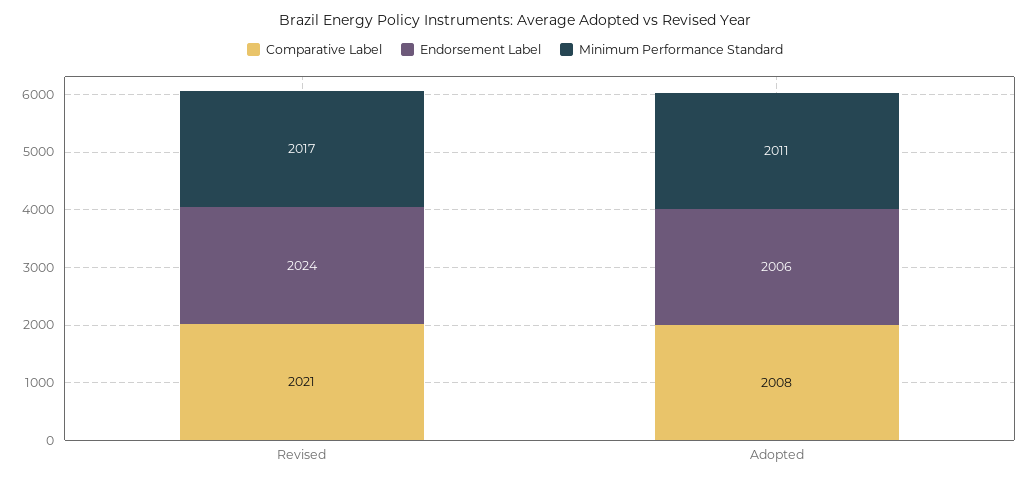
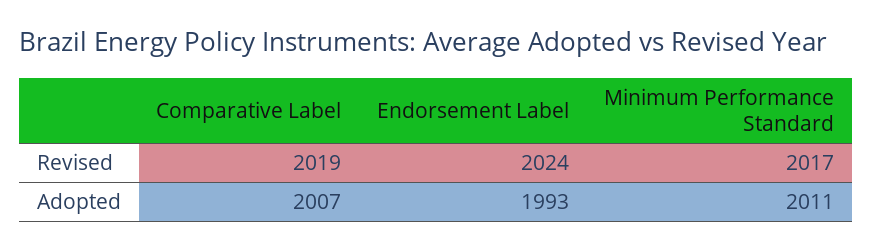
  {
    "Comparative Label": {
-     "Revised": 2021,
+     "Revised": 2019,
-     "Adopted": 2008
+     "Adopted": 2007
    },
    "Endorsement Label": {
      "Revised": 2024,
-     "Adopted": 2006
+     "Adopted": 1993
    },
    "Minimum Performance Standard": {
      "Revised": 2017,
      "Adopted": 2011
    }
  }

